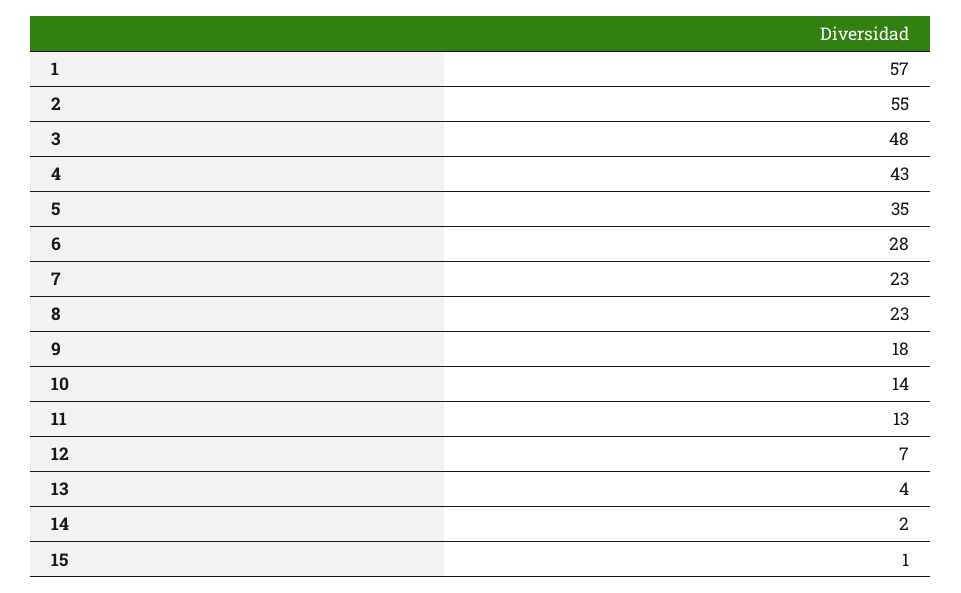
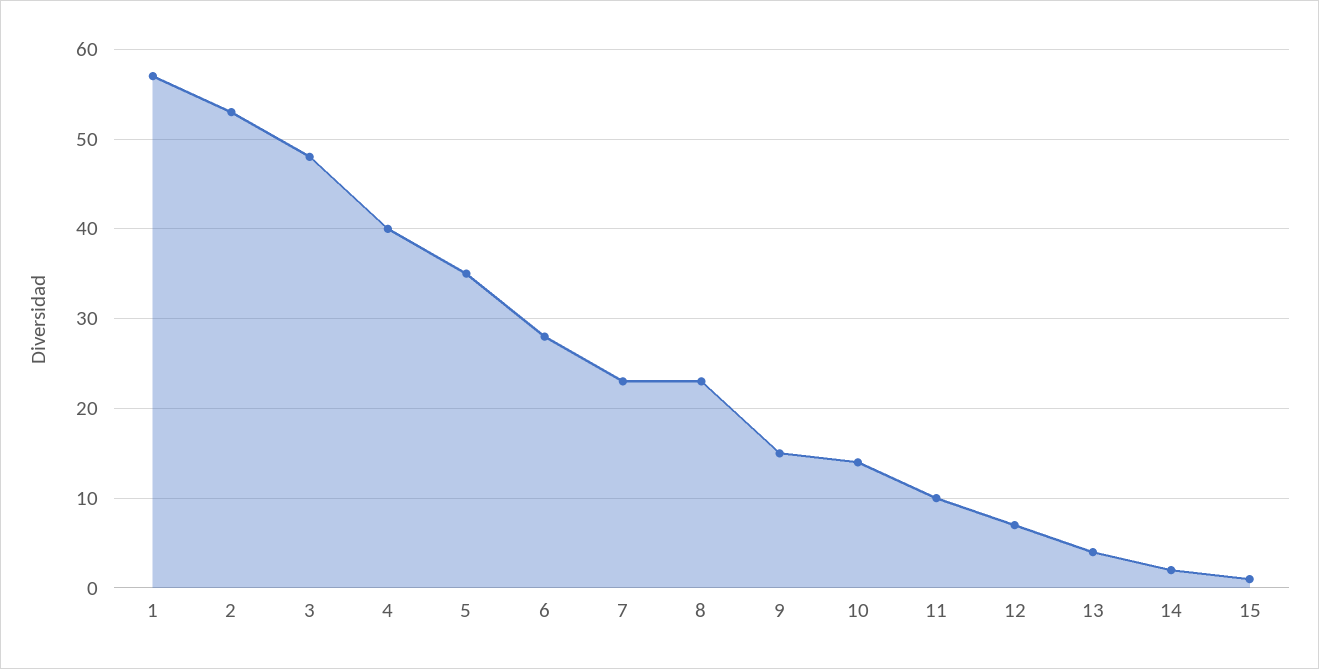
  {
    "1": 57,
-   "2": 55,
+   "2": 53,
    "3": 48,
-   "4": 43,
+   "4": 40,
    "5": 35,
    "6": 28,
    "7": 23,
    "8": 23,
-   "9": 18,
+   "9": 15,
    "10": 14,
-   "11": 13,
+   "11": 10,
    "12": 7,
    "13": 4,
    "14": 2,
    "15": 1
  }

